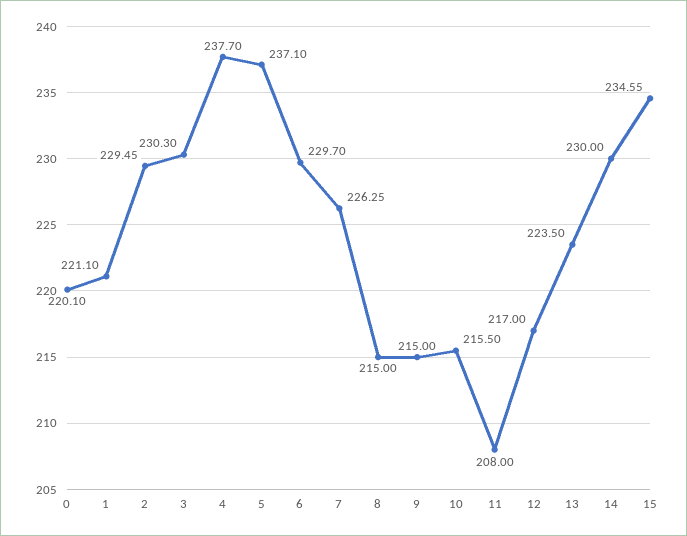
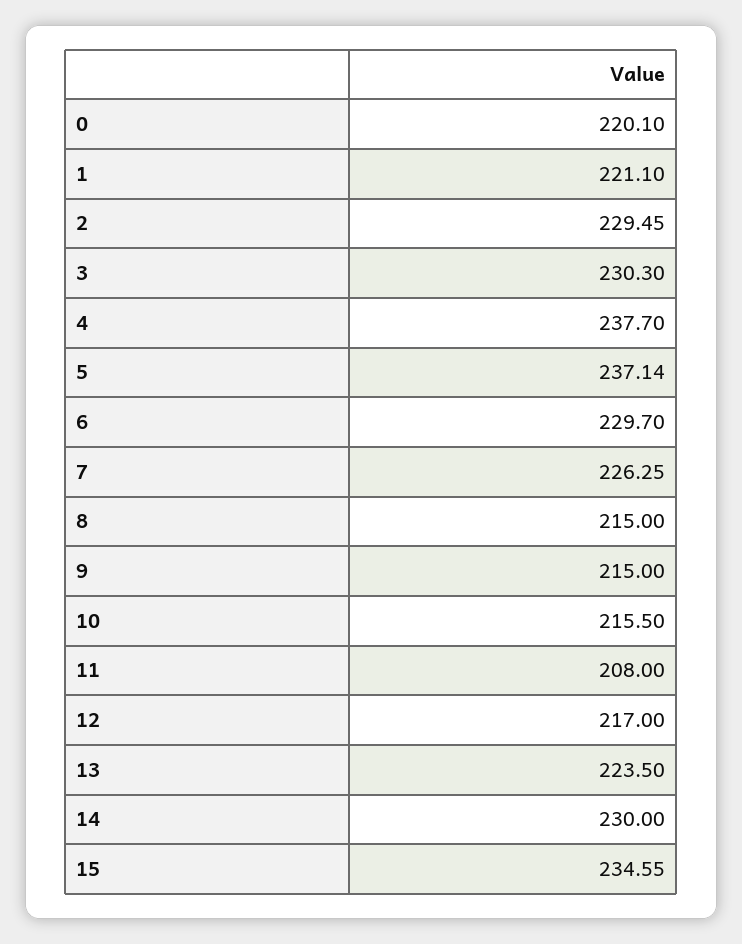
  {
    "0": 220.1,
    "1": 221.1,
    "2": 229.45,
    "3": 230.3,
    "4": 237.7,
-   "5": 237.1,
+   "5": 237.14,
    "6": 229.7,
    "7": 226.25,
    "8": 215,
    "9": 215,
    "10": 215.5,
    "11": 208,
    "12": 217,
    "13": 223.5,
    "14": 230,
    "15": 234.55
  }

